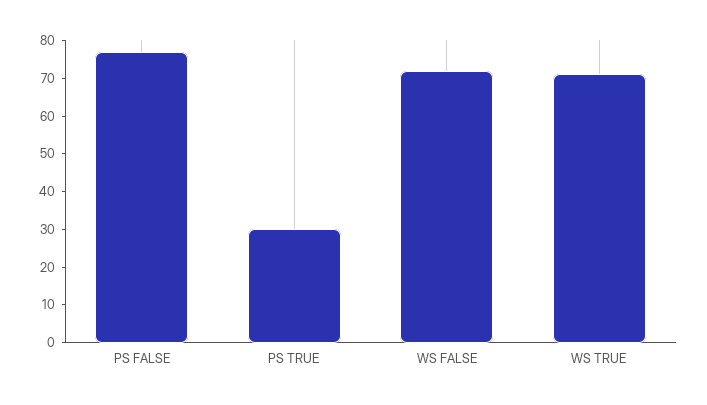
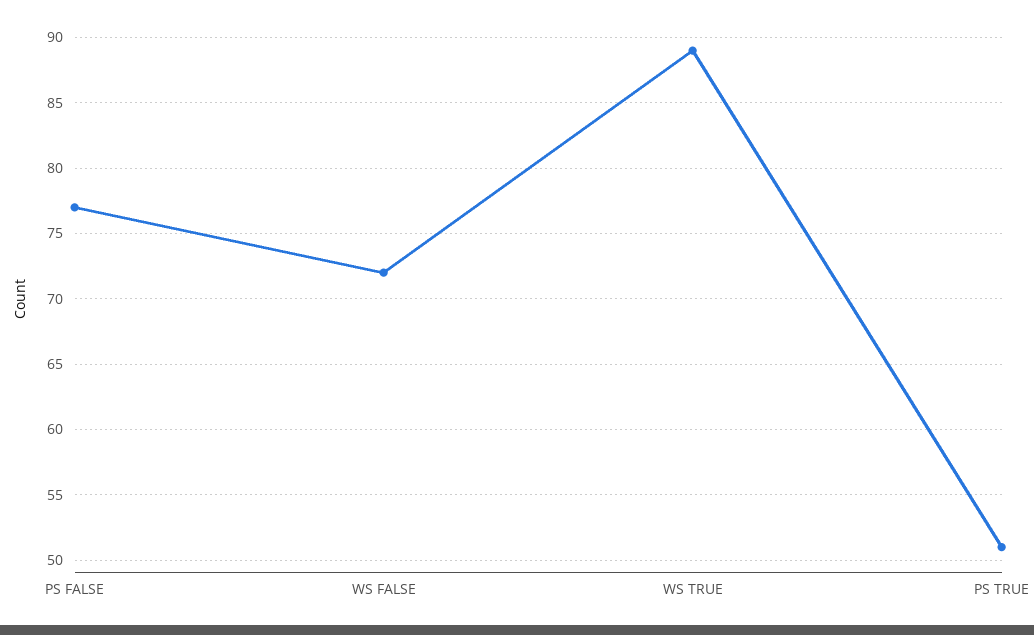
  {
    "PS FALSE": 77,
-   "PS TRUE": 30,
+   "PS TRUE": 51,
    "WS FALSE": 72,
-   "WS TRUE": 70
+   "WS TRUE": 89
  }

